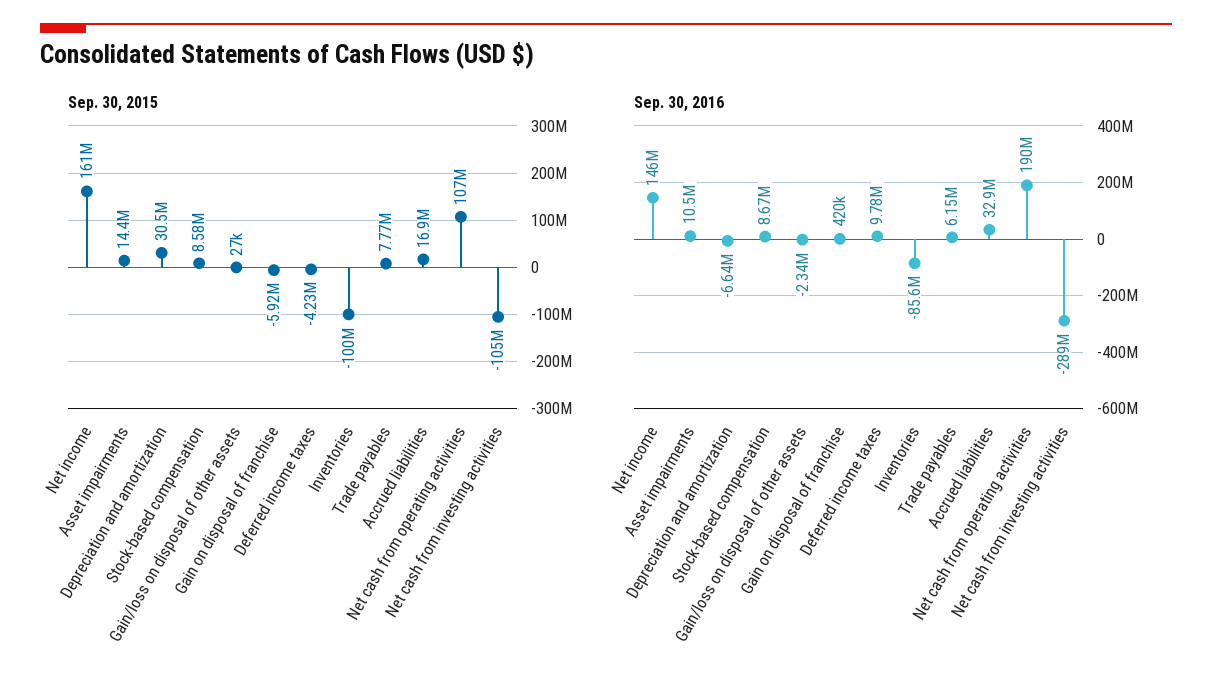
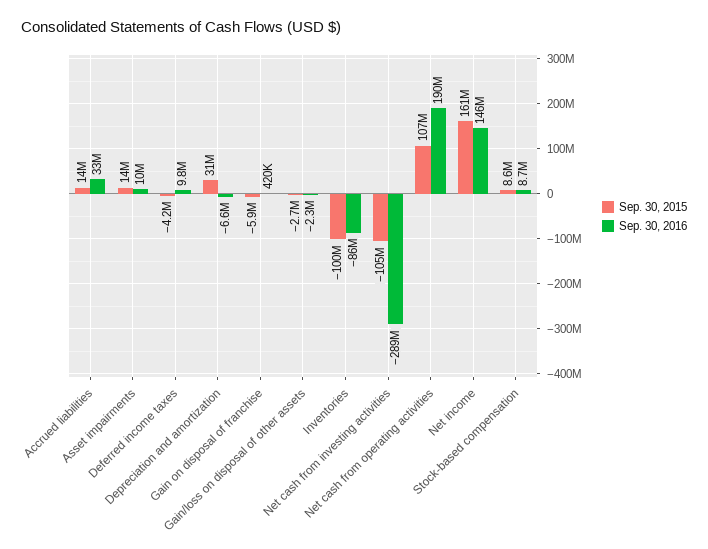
  {
    "Sep. 30, 2015": {
      "Net income": 161000000,
      "Asset impairments": 14400000,
      "Depreciation and amortization": 30500000,
      "Stock-based compensation": 8580000,
-     "Gain/loss on disposal of other assets": 27000,
+     "Gain/loss on disposal of other assets": -2700000,
      "Gain on disposal of franchise": -5920000,
      "Deferred income taxes": -4230000,
      "Inventories": -100000000,
-     "Trade payables": 7770000,
-     "Accrued liabilities": 16900000,
+     "Accrued liabilities": 14000000,
      "Net cash from operating activities": 107000000,
      "Net cash from investing activities": -105000000
    },
    "Sep. 30, 2016": {
      "Net income": 146000000,
      "Asset impairments": 10500000,
      "Depreciation and amortization": -6640000,
      "Stock-based compensation": 8670000,
      "Gain/loss on disposal of other assets": -2340000,
      "Gain on disposal of franchise": 420000,
      "Deferred income taxes": 9780000,
      "Inventories": -85600000,
-     "Trade payables": 6150000,
      "Accrued liabilities": 32900000,
      "Net cash from operating activities": 190000000,
      "Net cash from investing activities": -289000000
    }
  }

